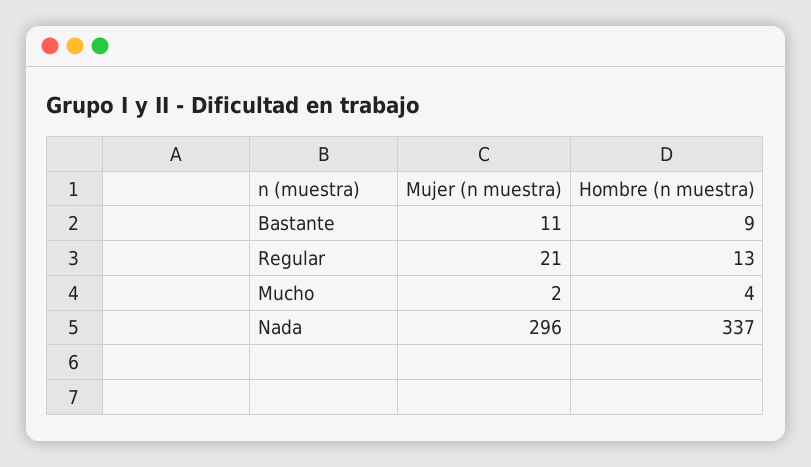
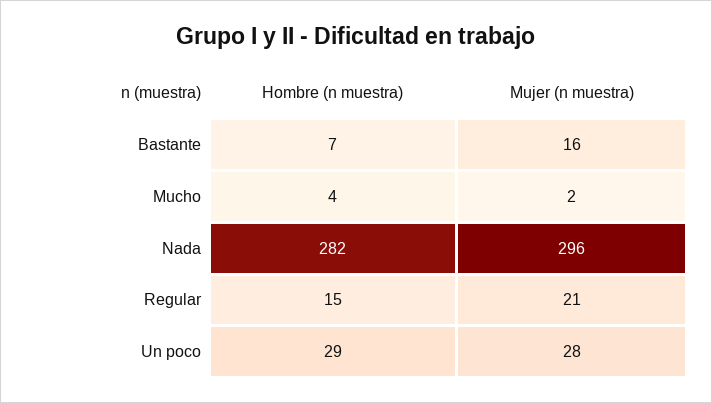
  {
    "Mujer (n muestra)": {
-     "Bastante": 11,
+     "Bastante": 16,
      "Regular": 21,
      "Mucho": 2,
-     "Nada": 296
+     "Nada": 296,
+     "Un poco": 28
    },
    "Hombre (n muestra)": {
-     "Bastante": 9,
+     "Bastante": 7,
-     "Regular": 13,
+     "Regular": 15,
      "Mucho": 4,
-     "Nada": 337
+     "Nada": 282,
+     "Un poco": 29
    }
  }

